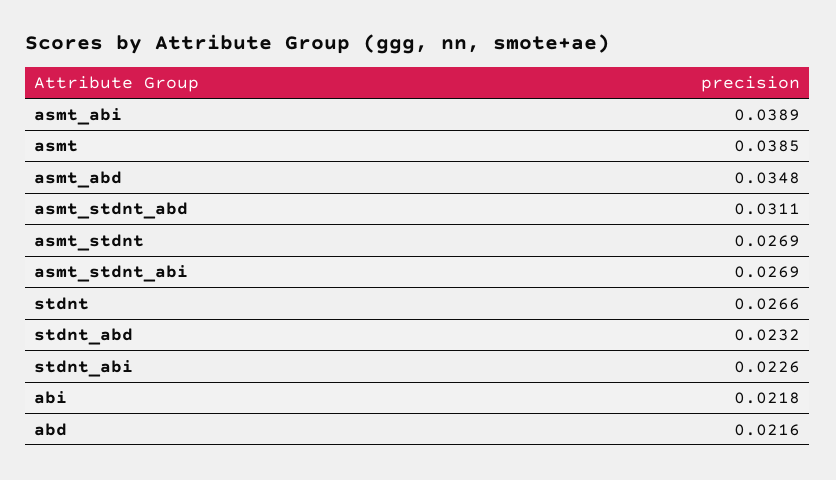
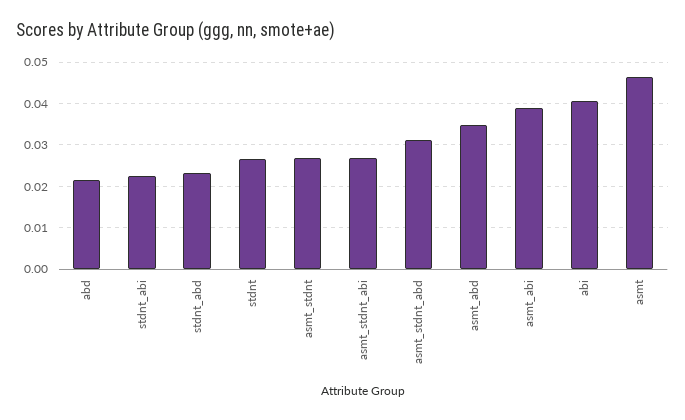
  {
    "asmt_abi": 0.0389,
-   "asmt": 0.0385,
+   "asmt": 0.046,
    "asmt_abd": 0.0348,
    "asmt_stdnt_abd": 0.0311,
    "asmt_stdnt": 0.0269,
    "asmt_stdnt_abi": 0.0269,
    "stdnt": 0.0266,
    "stdnt_abd": 0.0232,
    "stdnt_abi": 0.0226,
-   "abi": 0.0218,
+   "abi": 0.04,
    "abd": 0.0216
  }

